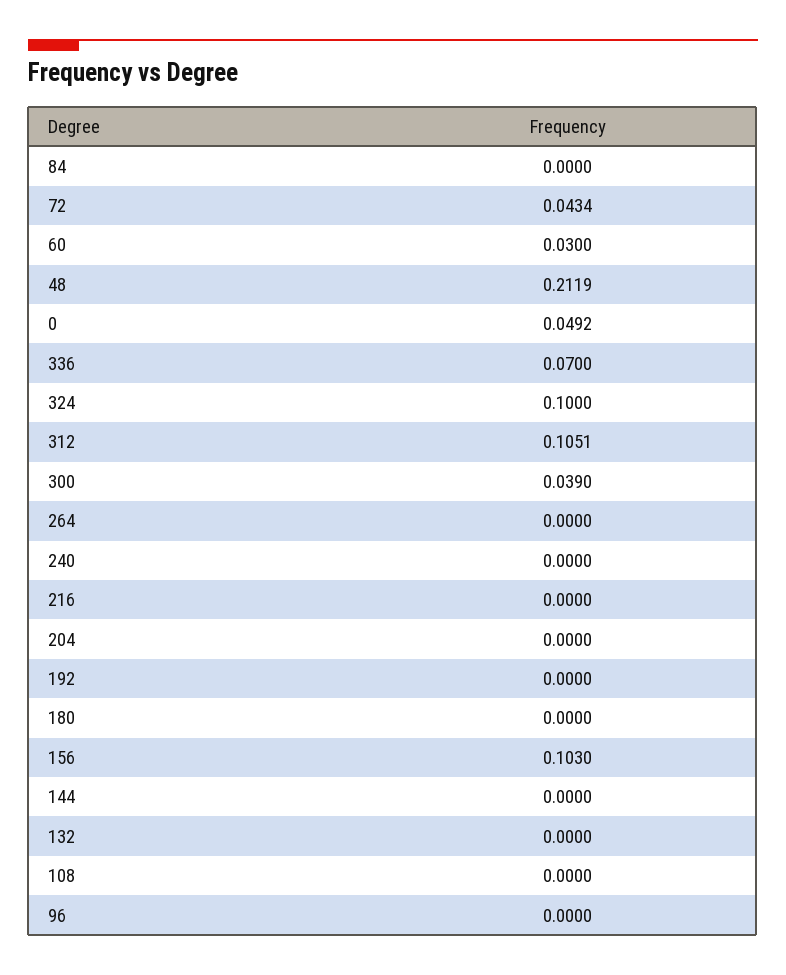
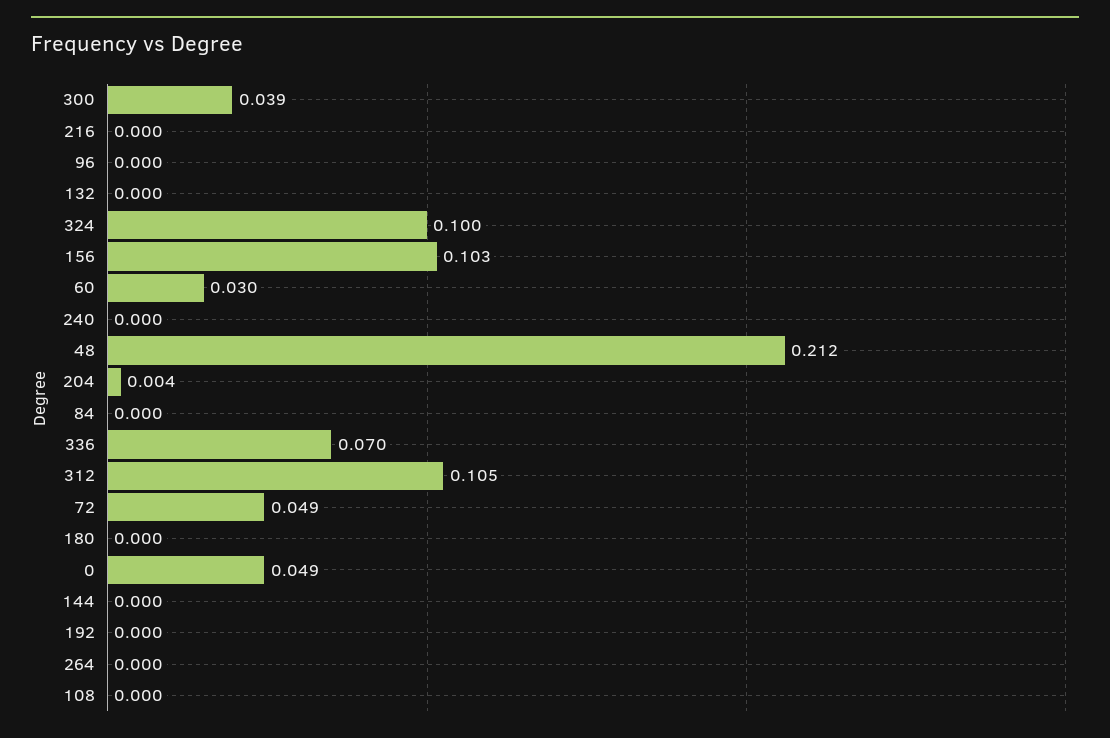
  {
    "84": 0,
-   "72": 0.0434,
+   "72": 0.049,
    "60": 0.03,
    "48": 0.2119,
    "0": 0.0492,
    "336": 0.07,
    "324": 0.1,
    "312": 0.1051,
    "300": 0.039,
    "264": 0,
    "240": 0,
    "216": 0,
-   "204": 0,
+   "204": 0.004,
    "192": 0,
    "180": 0,
    "156": 0.103,
    "144": 0,
    "132": 0,
    "108": 0,
    "96": 0
  }

